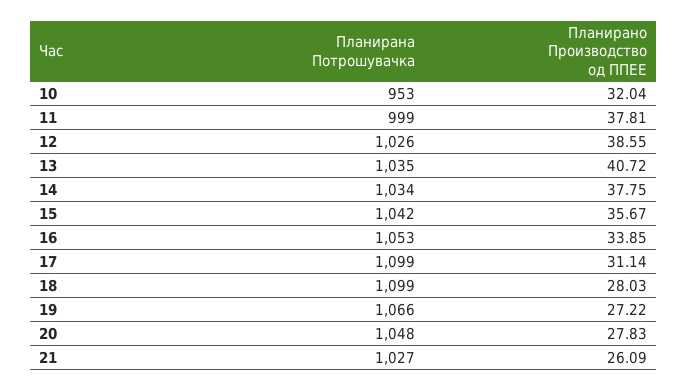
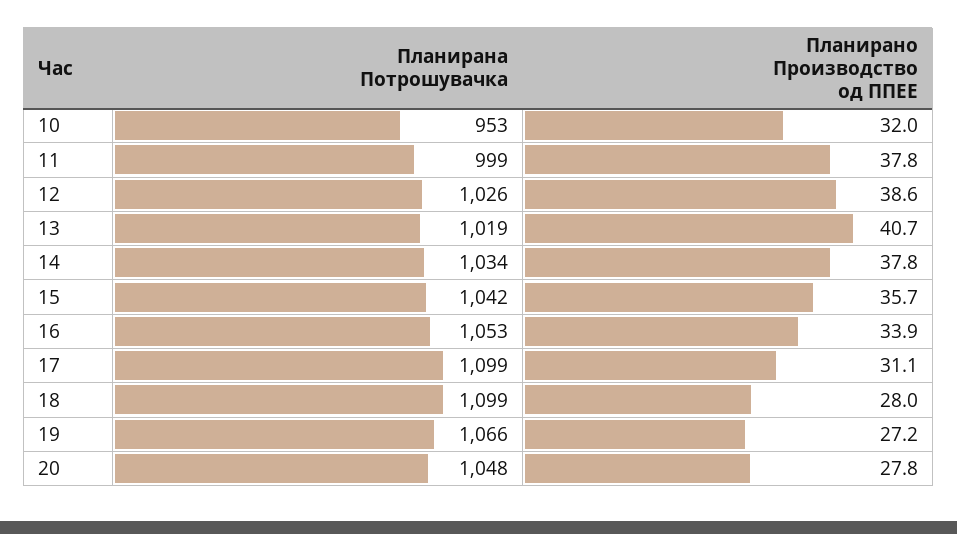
  {
    "Планирана Потрошувачка": {
      "10": 953,
      "11": 999,
      "12": 1026,
-     "13": 1035,
+     "13": 1019,
      "14": 1034,
      "15": 1042,
      "16": 1053,
      "17": 1099,
      "18": 1099,
      "19": 1066,
-     "20": 1048,
+     "20": 1048
-     "21": 1027
    },
    "Планирано Производство од ППЕЕ": {
      "10": 32.04,
      "11": 37.81,
      "12": 38.55,
      "13": 40.72,
      "14": 37.75,
      "15": 35.67,
      "16": 33.85,
      "17": 31.14,
      "18": 28.03,
      "19": 27.22,
-     "20": 27.83,
+     "20": 27.83
-     "21": 26.09
    }
  }

